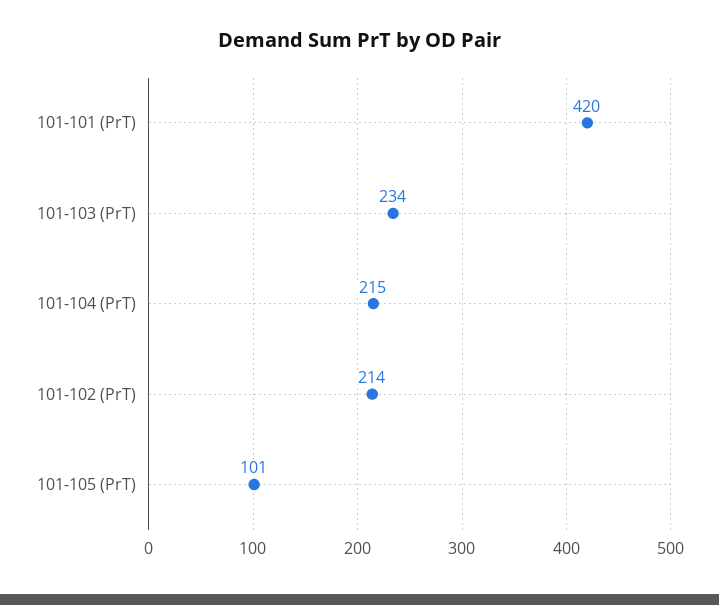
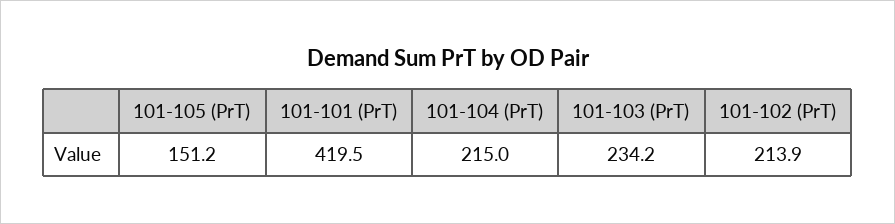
  {
    "101-101 (PrT)": 419.5,
    "101-103 (PrT)": 234.2,
    "101-104 (PrT)": 215,
    "101-102 (PrT)": 213.9,
-   "101-105 (PrT)": 101
+   "101-105 (PrT)": 151.2
  }

